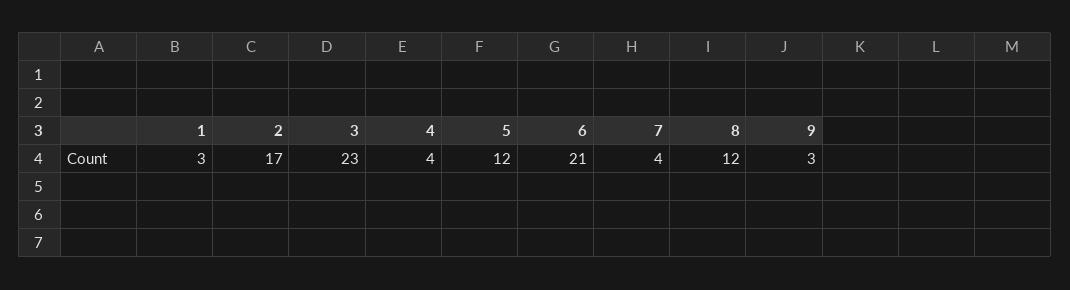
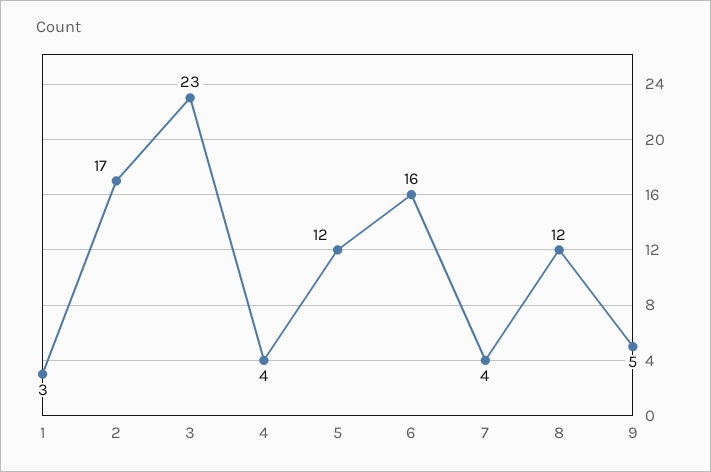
  {
    "1": 3,
    "2": 17,
    "3": 23,
    "4": 4,
    "5": 12,
-   "6": 21,
+   "6": 16,
    "7": 4,
    "8": 12,
-   "9": 3
+   "9": 5
  }

